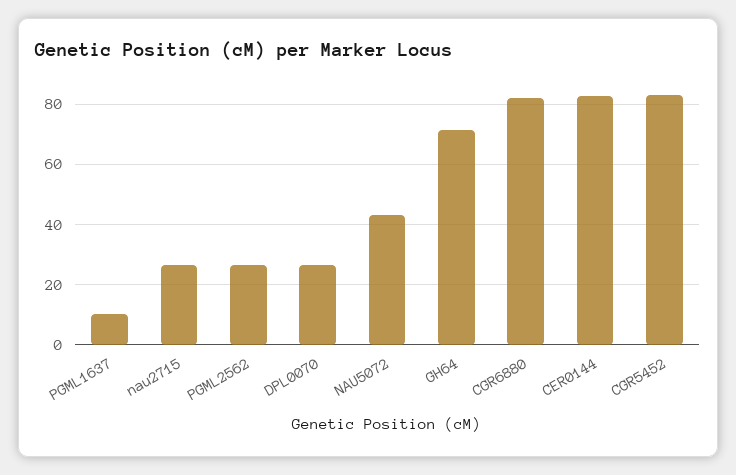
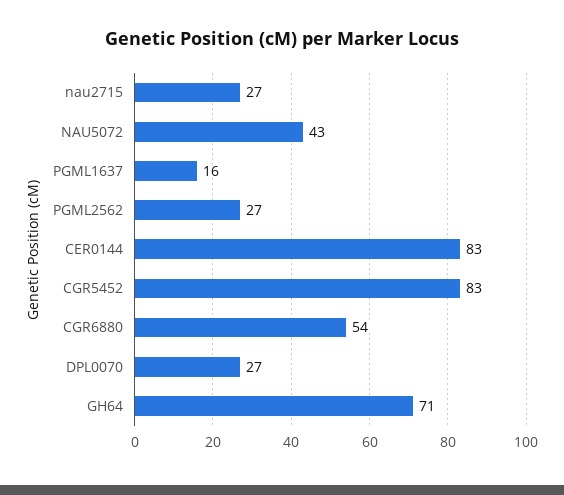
  {
-   "PGML1637": 10,
+   "PGML1637": 16,
    "nau2715": 27,
    "PGML2562": 27,
    "DPL0070": 27,
    "NAU5072": 43,
    "GH64": 71,
-   "CGR6880": 82,
+   "CGR6880": 54,
    "CER0144": 83,
    "CGR5452": 83
  }

